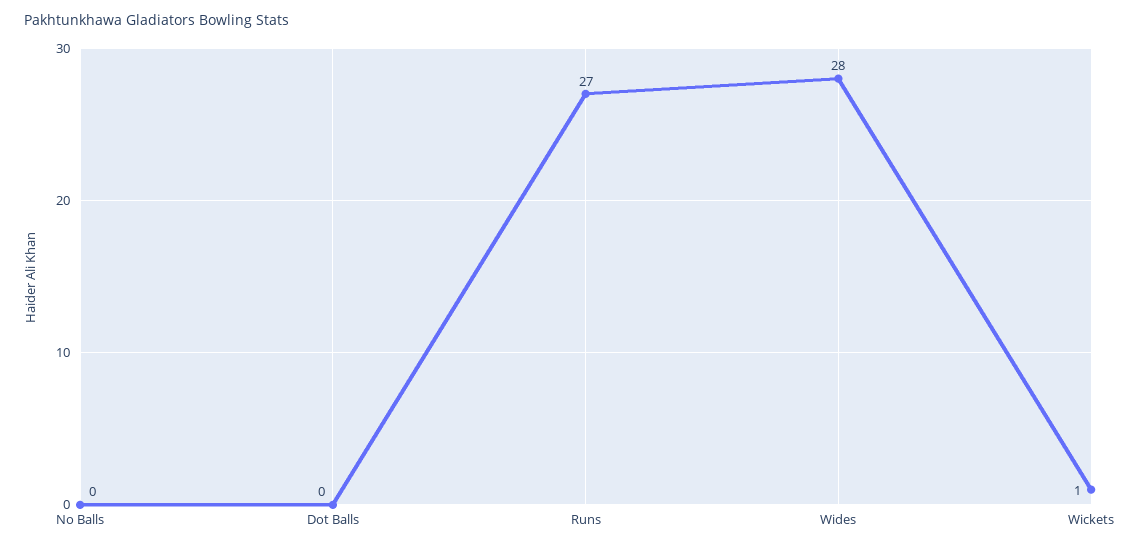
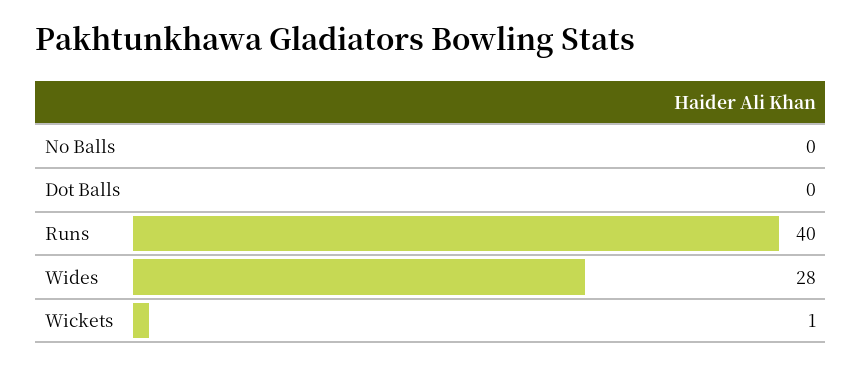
  {
    "No Balls": 0,
    "Dot Balls": 0,
-   "Runs": 27,
+   "Runs": 40,
    "Wides": 28,
    "Wickets": 1
  }

